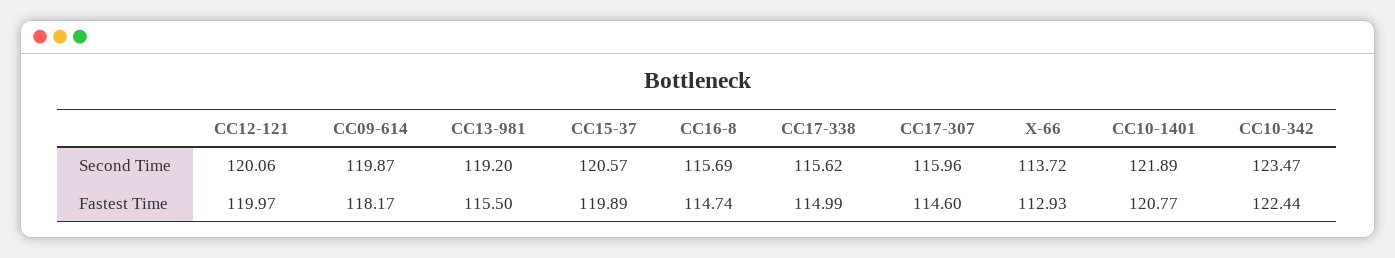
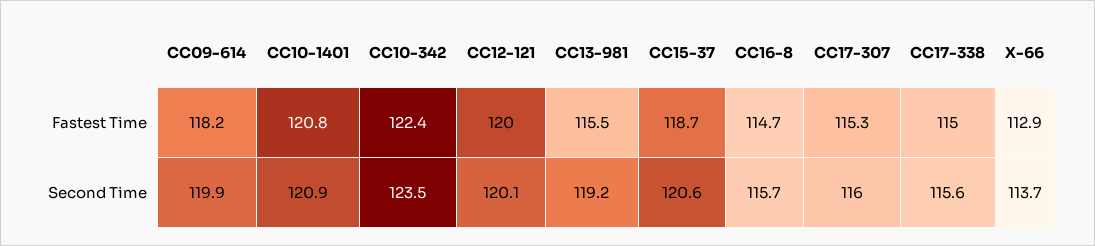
  {
    "CC12-121": {
      "Second Time": 120.06,
      "Fastest Time": 119.97
    },
    "CC09-614": {
      "Second Time": 119.87,
      "Fastest Time": 118.17
    },
    "CC13-981": {
      "Second Time": 119.2,
      "Fastest Time": 115.5
    },
    "CC15-37": {
      "Second Time": 120.57,
-     "Fastest Time": 119.89
+     "Fastest Time": 118.7
    },
    "CC16-8": {
      "Second Time": 115.69,
      "Fastest Time": 114.74
    },
    "CC17-338": {
      "Second Time": 115.62,
      "Fastest Time": 114.99
    },
    "CC17-307": {
      "Second Time": 115.96,
-     "Fastest Time": 114.6
+     "Fastest Time": 115.3
    },
    "X-66": {
      "Second Time": 113.72,
      "Fastest Time": 112.93
    },
    "CC10-1401": {
-     "Second Time": 121.89,
+     "Second Time": 120.9,
      "Fastest Time": 120.77
    },
    "CC10-342": {
      "Second Time": 123.47,
      "Fastest Time": 122.44
    }
  }

